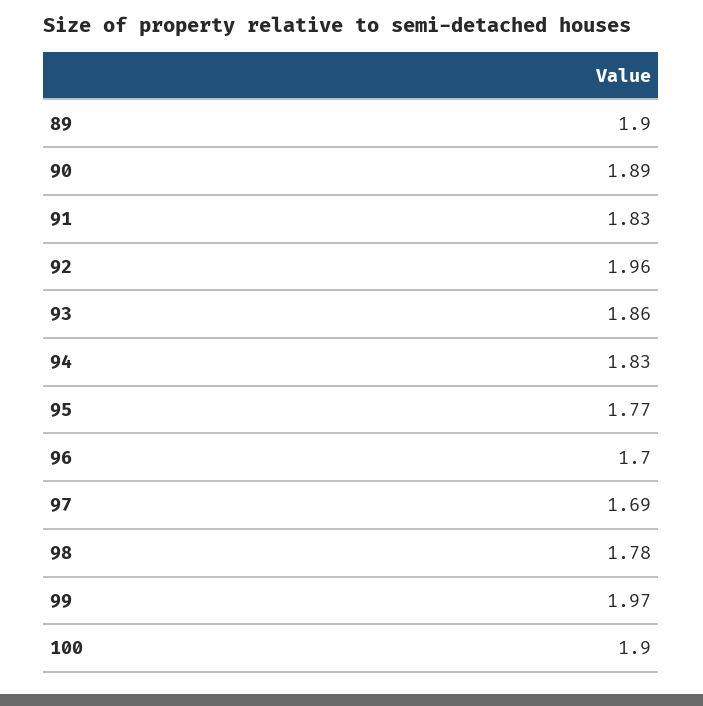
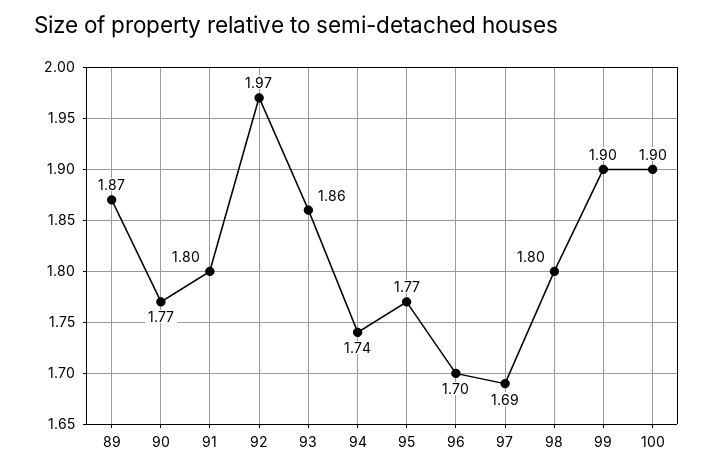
  {
-   "89": 1.9,
+   "89": 1.87,
-   "90": 1.89,
+   "90": 1.77,
-   "91": 1.83,
+   "91": 1.8,
-   "92": 1.96,
+   "92": 1.97,
    "93": 1.86,
-   "94": 1.83,
+   "94": 1.74,
    "95": 1.77,
    "96": 1.7,
    "97": 1.69,
-   "98": 1.78,
+   "98": 1.8,
-   "99": 1.97,
+   "99": 1.9,
    "100": 1.9
  }

